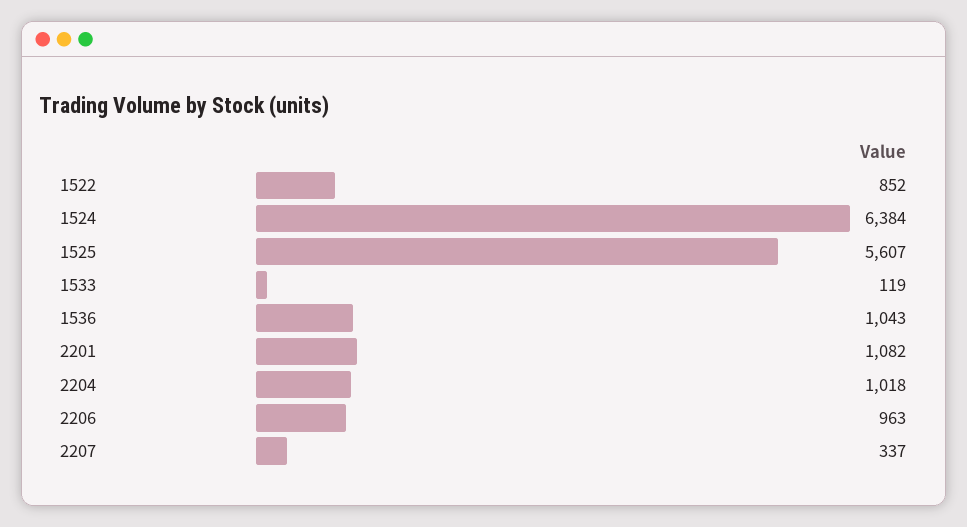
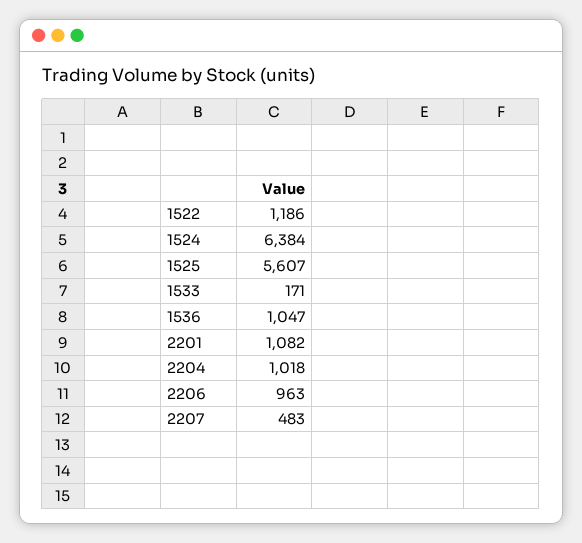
  {
-   "1522": 852,
+   "1522": 1186,
    "1524": 6384,
    "1525": 5607,
-   "1533": 119,
+   "1533": 171,
-   "1536": 1043,
+   "1536": 1047,
    "2201": 1082,
    "2204": 1018,
    "2206": 963,
-   "2207": 337
+   "2207": 483
  }

